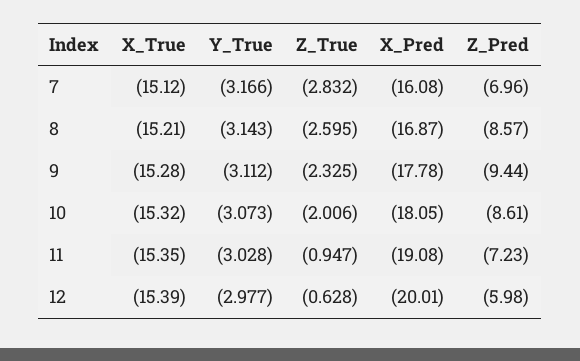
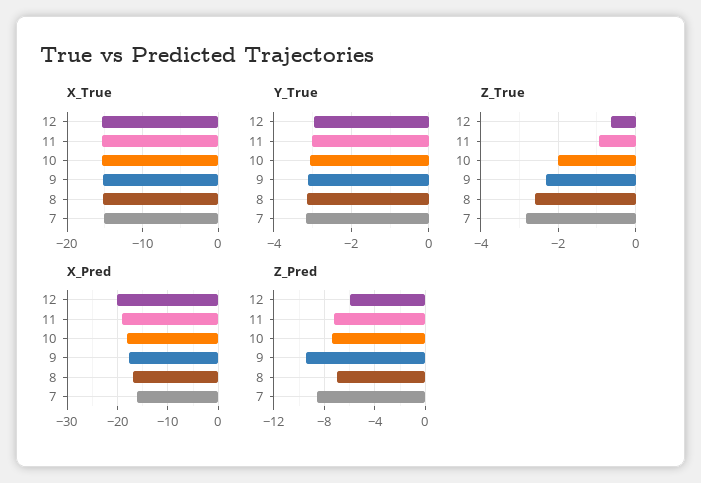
  {
    "X_True": {
      "7": -15.12,
      "8": -15.21,
      "9": -15.28,
      "10": -15.32,
      "11": -15.35,
      "12": -15.39
    },
    "Y_True": {
      "7": -3.166,
      "8": -3.143,
      "9": -3.112,
      "10": -3.073,
      "11": -3.028,
      "12": -2.977
    },
    "Z_True": {
      "7": -2.832,
      "8": -2.595,
      "9": -2.325,
      "10": -2.006,
      "11": -0.947,
      "12": -0.628
    },
    "X_Pred": {
      "7": -16.08,
      "8": -16.87,
      "9": -17.78,
      "10": -18.05,
      "11": -19.08,
      "12": -20.01
    },
    "Z_Pred": {
-     "7": -6.96,
+     "7": -8.5,
-     "8": -8.57,
+     "8": -7,
      "9": -9.44,
-     "10": -8.61,
+     "10": -7.5,
      "11": -7.23,
      "12": -5.98
    }
  }

